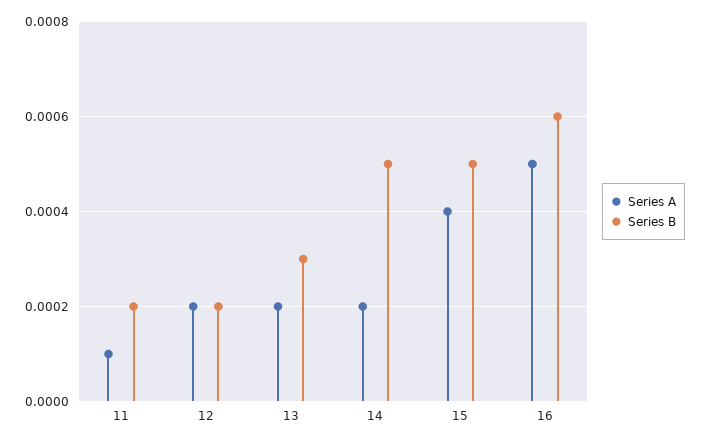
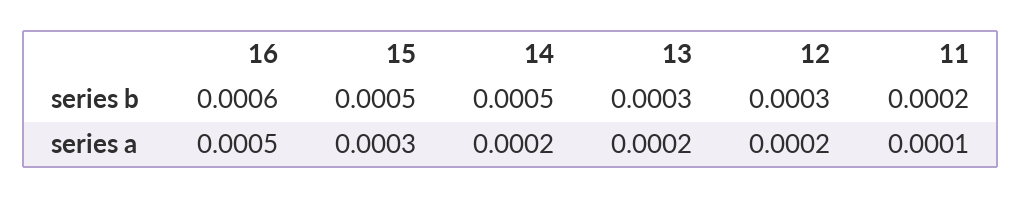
  {
    "Series A": {
      "11": 0.0001,
      "12": 0.0002,
      "13": 0.0002,
      "14": 0.0002,
-     "15": 0.0004,
+     "15": 0.0003,
      "16": 0.0005
    },
    "Series B": {
      "11": 0.0002,
-     "12": 0.0002,
+     "12": 0.0003,
      "13": 0.0003,
      "14": 0.0005,
      "15": 0.0005,
      "16": 0.0006
    }
  }

